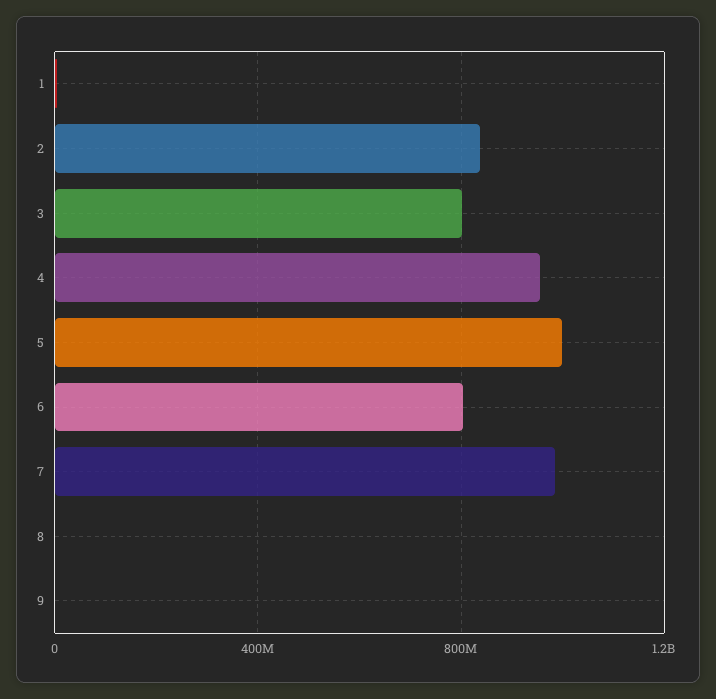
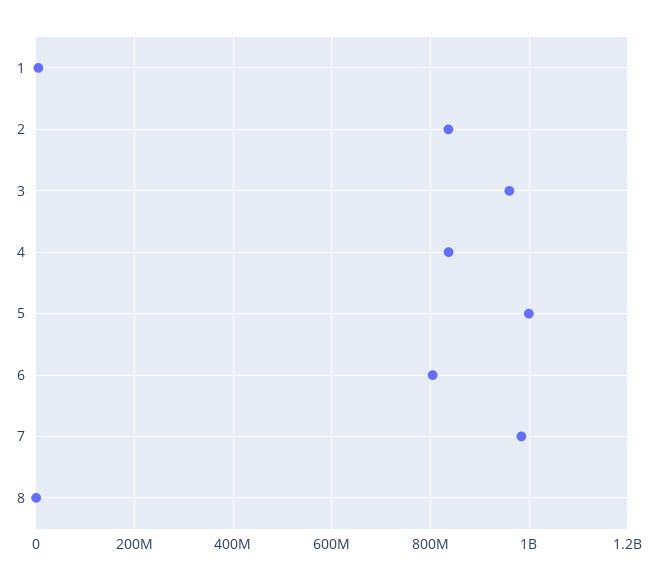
  {
    "1": 0,
    "2": 840000000,
-   "3": 800000000,
+   "3": 960000000,
-   "4": 950000000,
+   "4": 840000000,
    "5": 1000000000,
    "6": 800000000,
    "7": 980000000,
-   "8": 0,
+   "8": 0
-   "9": 0
  }

